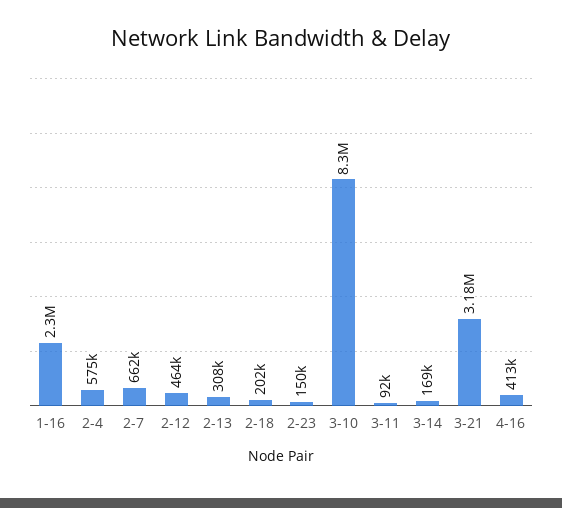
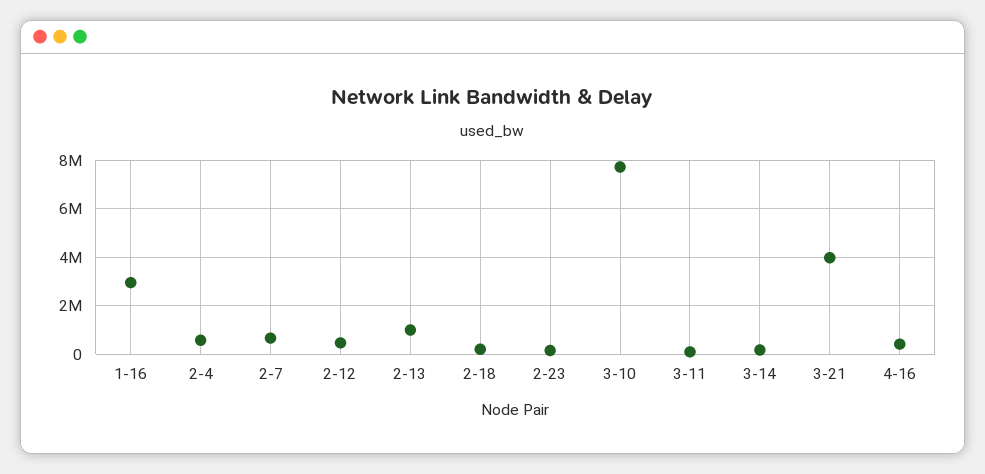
  {
-   "1-16": 2300000,
+   "1-16": 3000000,
    "2-4": 575000,
    "2-7": 662000,
    "2-12": 464000,
-   "2-13": 308000,
+   "2-13": 1000000,
    "2-18": 202000,
    "2-23": 150000,
-   "3-10": 8300000,
+   "3-10": 7750000,
    "3-11": 92000,
    "3-14": 169000,
-   "3-21": 3180000,
+   "3-21": 4000000,
    "4-16": 413000
  }

